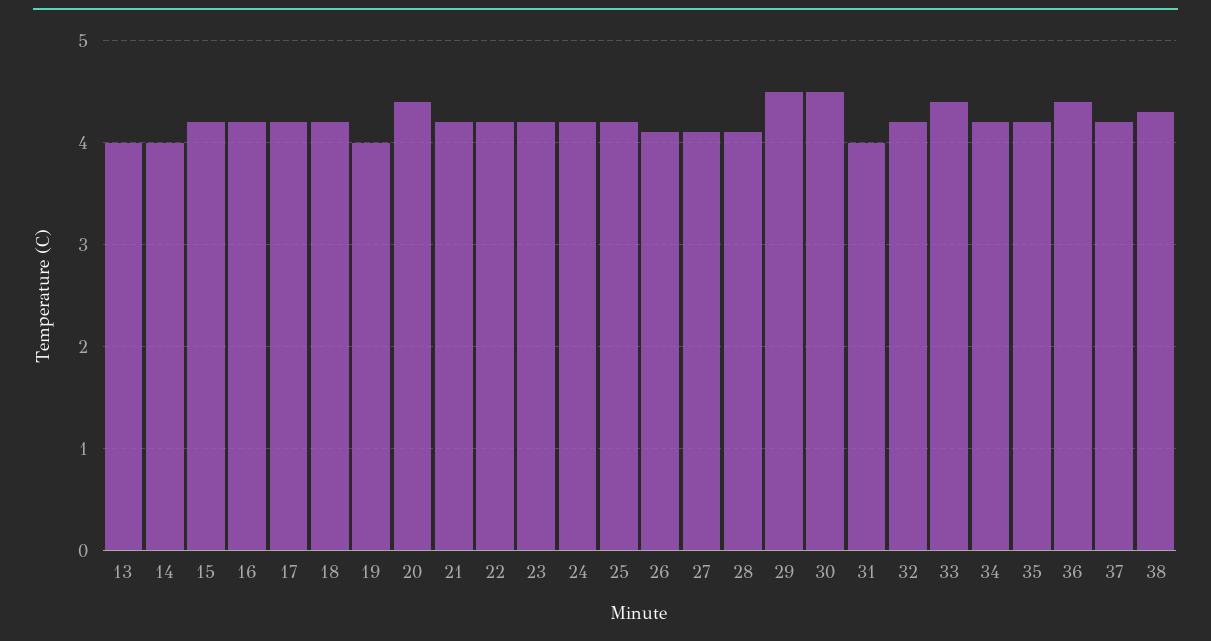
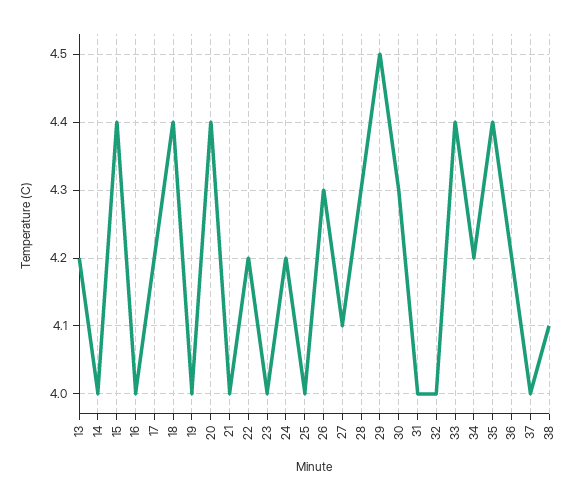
  {
-   "13": 4,
+   "13": 4.2,
    "14": 4,
-   "15": 4.2,
+   "15": 4.4,
-   "16": 4.2,
+   "16": 4,
    "17": 4.2,
-   "18": 4.2,
+   "18": 4.4,
    "19": 4,
    "20": 4.4,
-   "21": 4.2,
+   "21": 4,
    "22": 4.2,
-   "23": 4.2,
+   "23": 4,
    "24": 4.2,
-   "25": 4.2,
+   "25": 4,
-   "26": 4.1,
+   "26": 4.3,
    "27": 4.1,
-   "28": 4.1,
+   "28": 4.3,
    "29": 4.5,
-   "30": 4.5,
+   "30": 4.3,
    "31": 4,
-   "32": 4.2,
+   "32": 4,
    "33": 4.4,
    "34": 4.2,
-   "35": 4.2,
+   "35": 4.4,
-   "36": 4.4,
+   "36": 4.2,
-   "37": 4.2,
+   "37": 4,
-   "38": 4.3
+   "38": 4.1
  }

